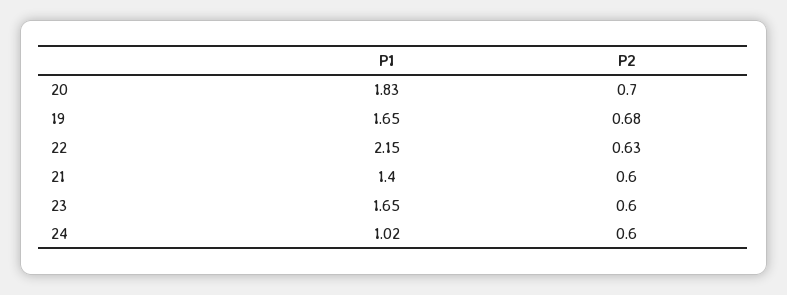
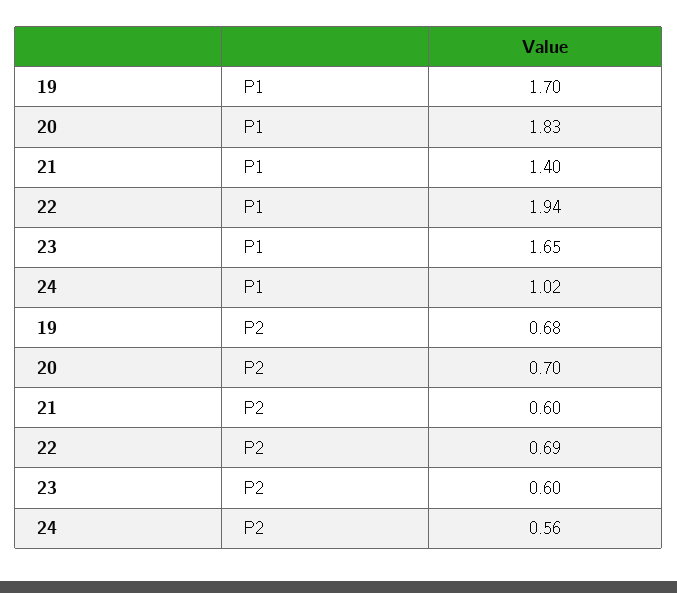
  {
    "P1": {
      "20": 1.83,
-     "19": 1.65,
+     "19": 1.7,
-     "22": 2.15,
+     "22": 1.94,
      "21": 1.4,
      "23": 1.65,
      "24": 1.02
    },
    "P2": {
      "20": 0.7,
      "19": 0.68,
-     "22": 0.63,
+     "22": 0.69,
      "21": 0.6,
      "23": 0.6,
-     "24": 0.6
+     "24": 0.56
    }
  }

